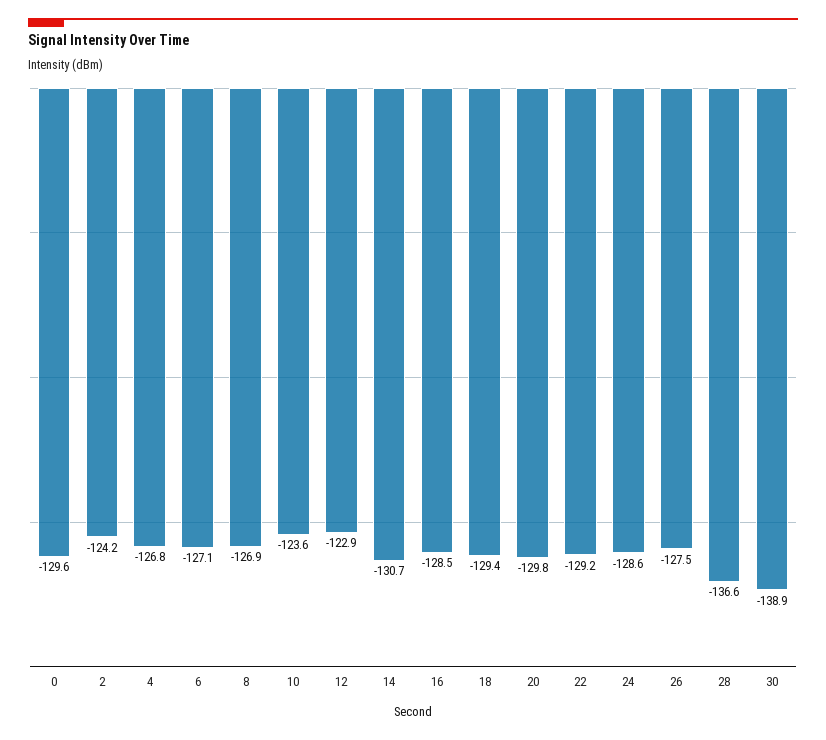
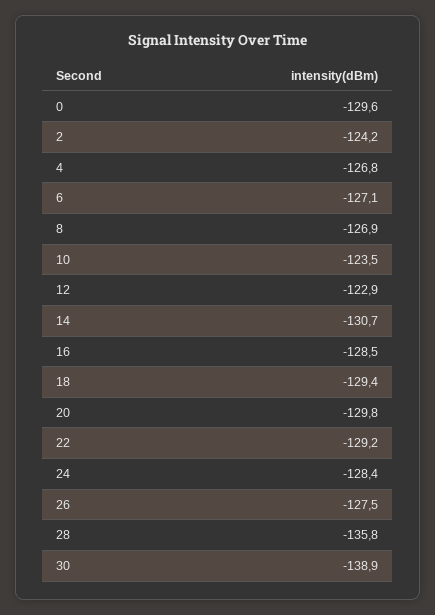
  {
    "0": -129.6,
    "2": -124.2,
    "4": -126.8,
    "6": -127.1,
    "8": -126.9,
-   "10": -123.6,
+   "10": -123.5,
    "12": -122.9,
    "14": -130.7,
    "16": -128.5,
    "18": -129.4,
    "20": -129.8,
    "22": -129.2,
-   "24": -128.6,
+   "24": -128.4,
    "26": -127.5,
-   "28": -136.6,
+   "28": -135.8,
    "30": -138.9
  }

